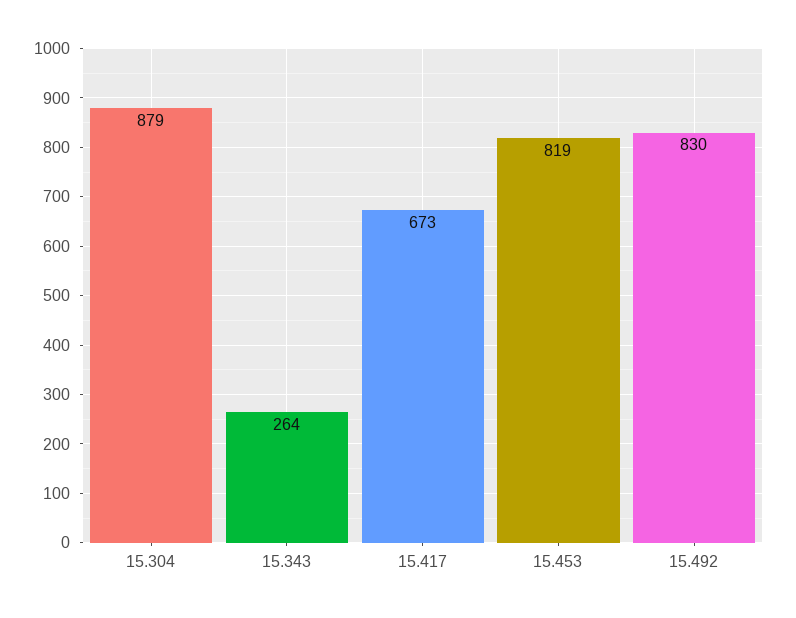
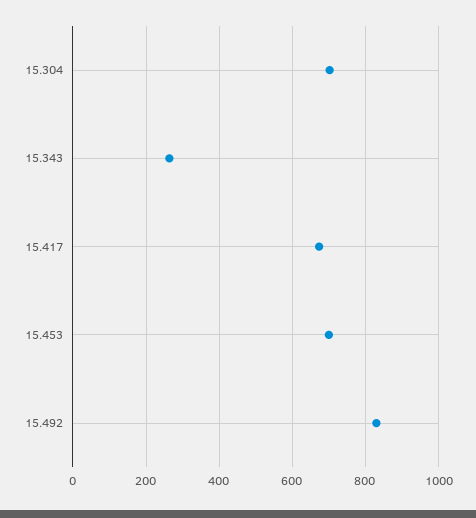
  {
-   "15.304": 879,
+   "15.304": 700,
    "15.343": 264,
    "15.417": 673,
-   "15.453": 819,
+   "15.453": 700,
    "15.492": 830
  }

